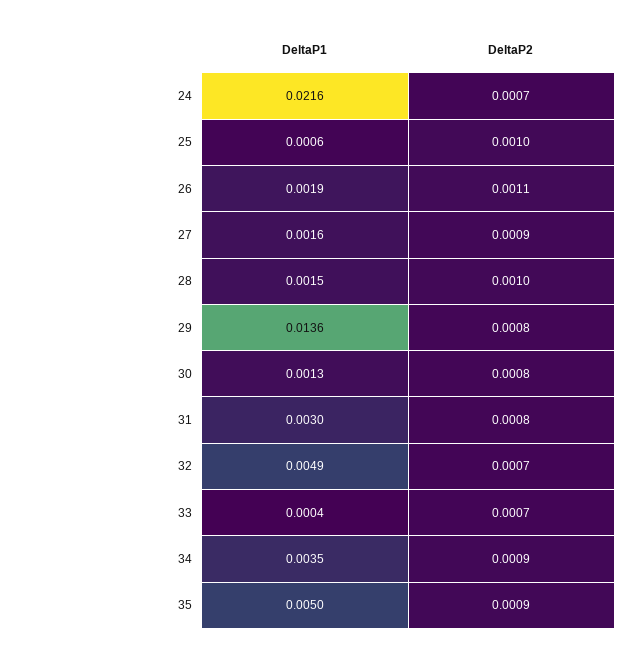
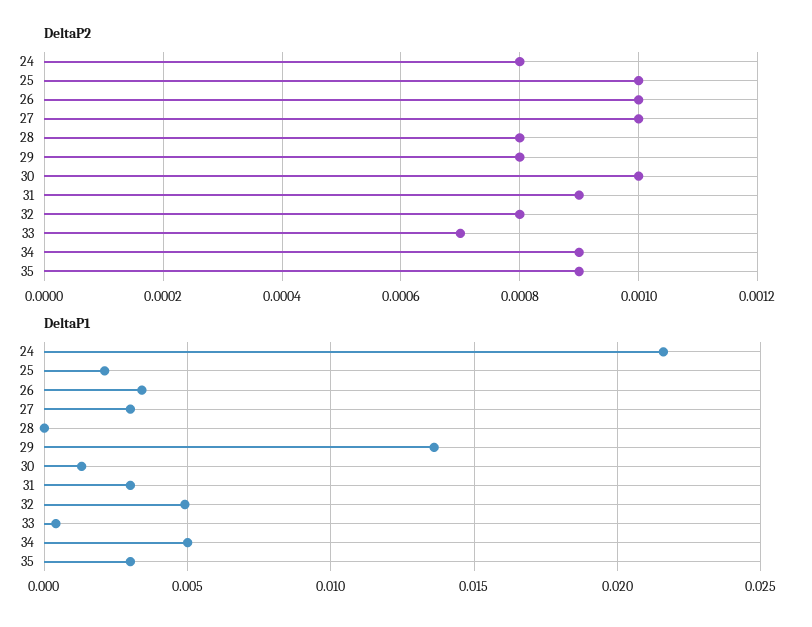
  {
    "DeltaP1": {
      "24": 0.0216,
-     "25": 0.0006,
+     "25": 0.002,
-     "26": 0.0019,
+     "26": 0.0035,
-     "27": 0.0016,
+     "27": 0.003,
-     "28": 0.0015,
+     "28": 0,
      "29": 0.0136,
      "30": 0.0013,
      "31": 0.003,
      "32": 0.0049,
      "33": 0.0004,
-     "34": 0.0035,
+     "34": 0.005,
-     "35": 0.005
+     "35": 0.003
    },
    "DeltaP2": {
-     "24": 0.0007,
+     "24": 0.0008,
      "25": 0.001,
-     "26": 0.0011,
+     "26": 0.001,
-     "27": 0.0009,
+     "27": 0.001,
-     "28": 0.001,
+     "28": 0.0008,
      "29": 0.0008,
-     "30": 0.0008,
+     "30": 0.001,
-     "31": 0.0008,
+     "31": 0.0009,
-     "32": 0.0007,
+     "32": 0.0008,
      "33": 0.0007,
      "34": 0.0009,
      "35": 0.0009
    }
  }

